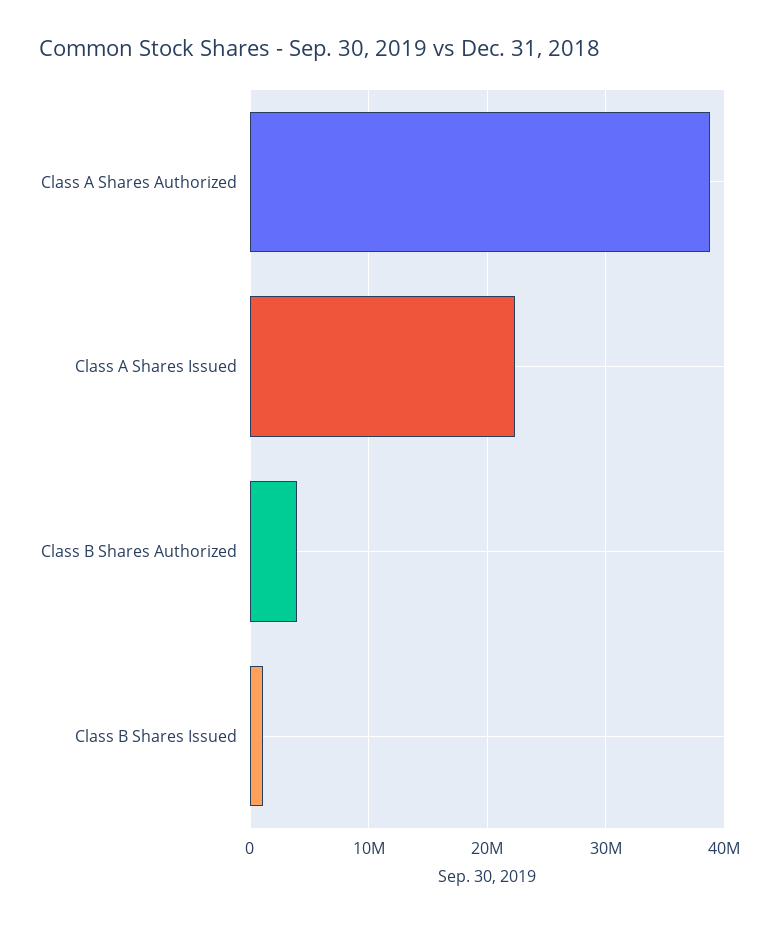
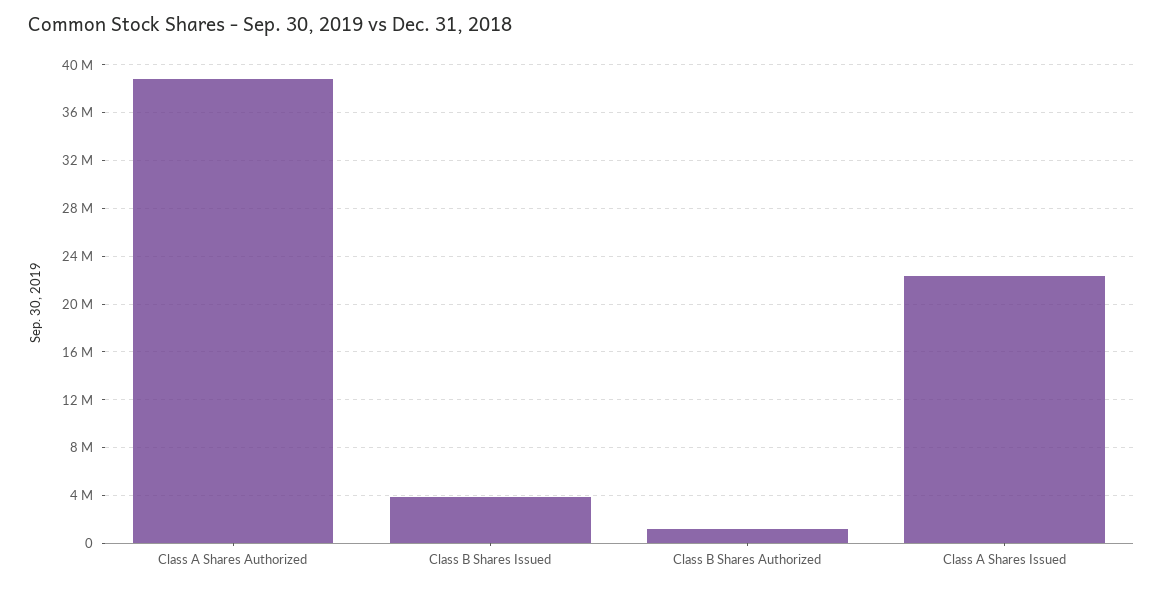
  {
    "Class A Shares Authorized": 39000000,
    "Class A Shares Issued": 22000000,
-   "Class B Shares Authorized": 4000000,
+   "Class B Shares Authorized": 1000000,
-   "Class B Shares Issued": 1000000
+   "Class B Shares Issued": 4000000
  }

